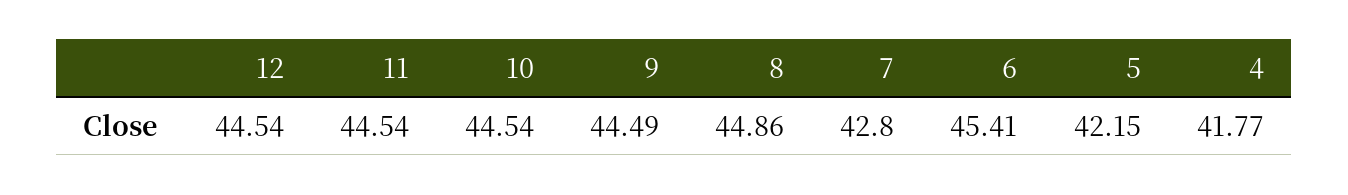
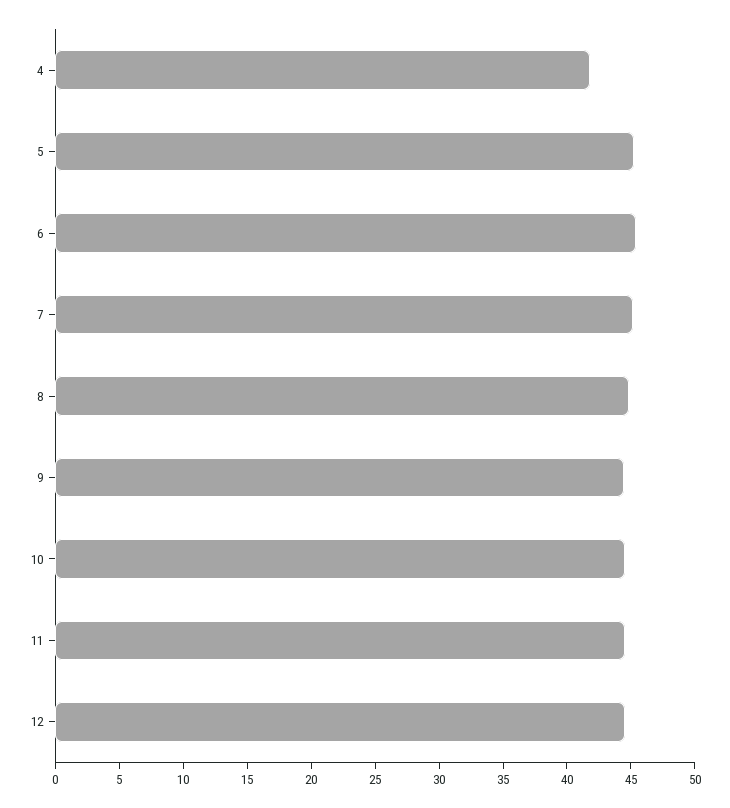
  {
    "12": 44.54,
    "11": 44.54,
    "10": 44.54,
    "9": 44.49,
    "8": 44.86,
-   "7": 42.8,
+   "7": 45,
    "6": 45.41,
-   "5": 42.15,
+   "5": 45,
    "4": 41.77
  }

